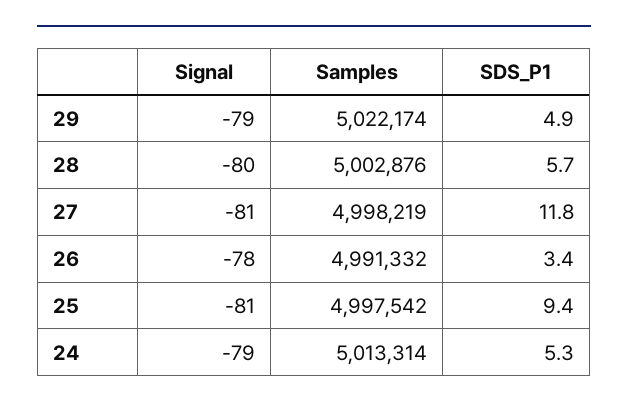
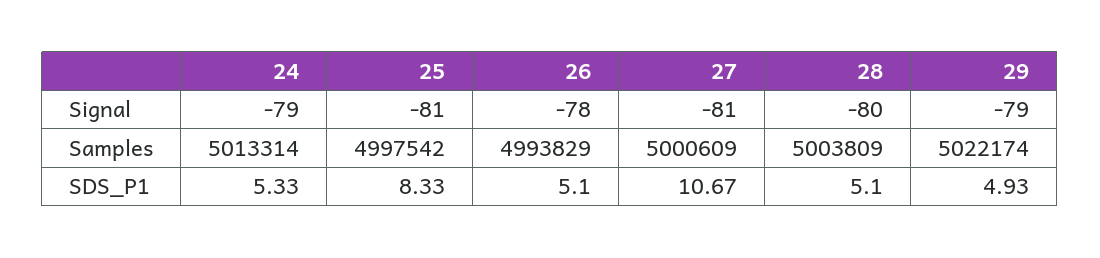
  {
    "Signal": {
      "29": -79,
      "28": -80,
      "27": -81,
      "26": -78,
      "25": -81,
      "24": -79
    },
    "Samples": {
      "29": 5022174,
-     "28": 5002876,
+     "28": 5003809,
-     "27": 4998219,
+     "27": 5000609,
-     "26": 4991332,
+     "26": 4993829,
      "25": 4997542,
      "24": 5013314
    },
    "SDS_P1": {
      "29": 4.93,
-     "28": 5.7,
+     "28": 5.1,
-     "27": 11.8,
+     "27": 10.67,
-     "26": 3.4,
+     "26": 5.1,
-     "25": 9.4,
+     "25": 8.33,
      "24": 5.33
    }
  }

